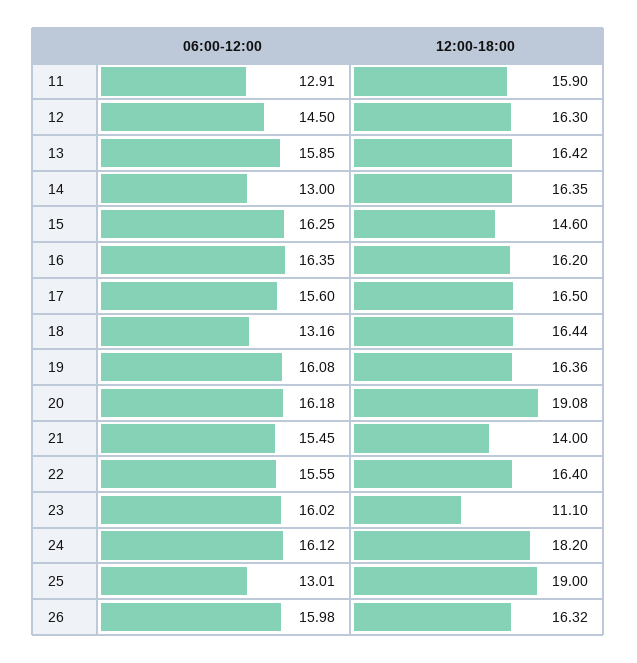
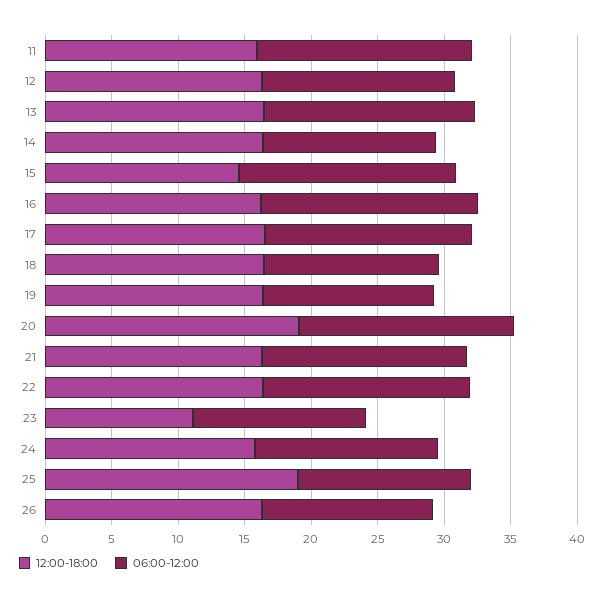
  {
    "06:00-12:00": {
-     "11": 12.91,
+     "11": 16,
      "12": 14.5,
      "13": 15.85,
      "14": 13,
      "15": 16.25,
      "16": 16.35,
      "17": 15.6,
      "18": 13.16,
-     "19": 16.08,
+     "19": 13,
      "20": 16.18,
      "21": 15.45,
      "22": 15.55,
-     "23": 16.02,
+     "23": 13,
-     "24": 16.12,
+     "24": 14,
      "25": 13.01,
-     "26": 15.98
+     "26": 13
    },
    "12:00-18:00": {
      "11": 15.9,
      "12": 16.3,
      "13": 16.42,
      "14": 16.35,
      "15": 14.6,
      "16": 16.2,
      "17": 16.5,
      "18": 16.44,
      "19": 16.36,
      "20": 19.08,
-     "21": 14,
+     "21": 16,
      "22": 16.4,
      "23": 11.1,
-     "24": 18.2,
+     "24": 16,
      "25": 19,
      "26": 16.32
    }
  }

